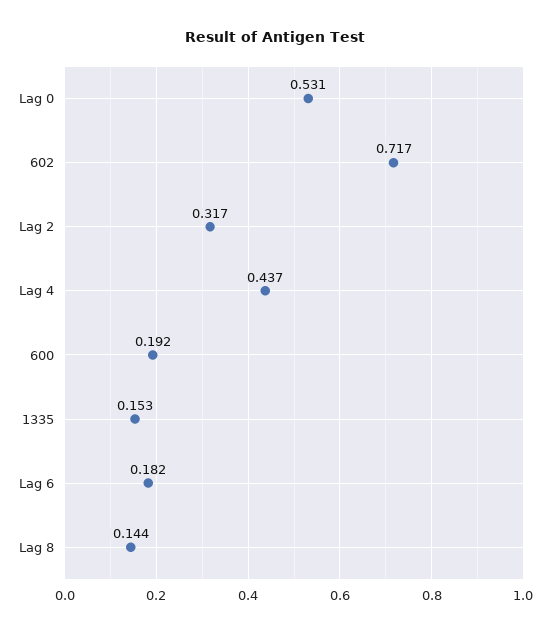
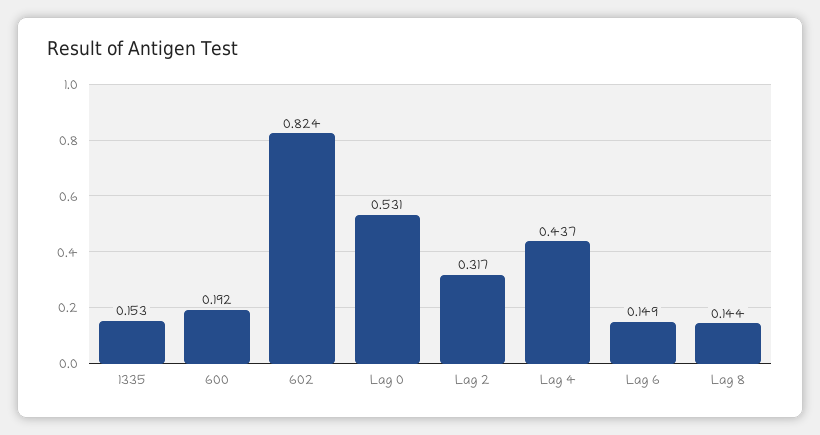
  {
    "Lag 0": 0.531,
-   "602": 0.717,
+   "602": 0.824,
    "Lag 2": 0.317,
    "Lag 4": 0.437,
    "600": 0.192,
    "1335": 0.153,
-   "Lag 6": 0.182,
+   "Lag 6": 0.149,
    "Lag 8": 0.144
  }

